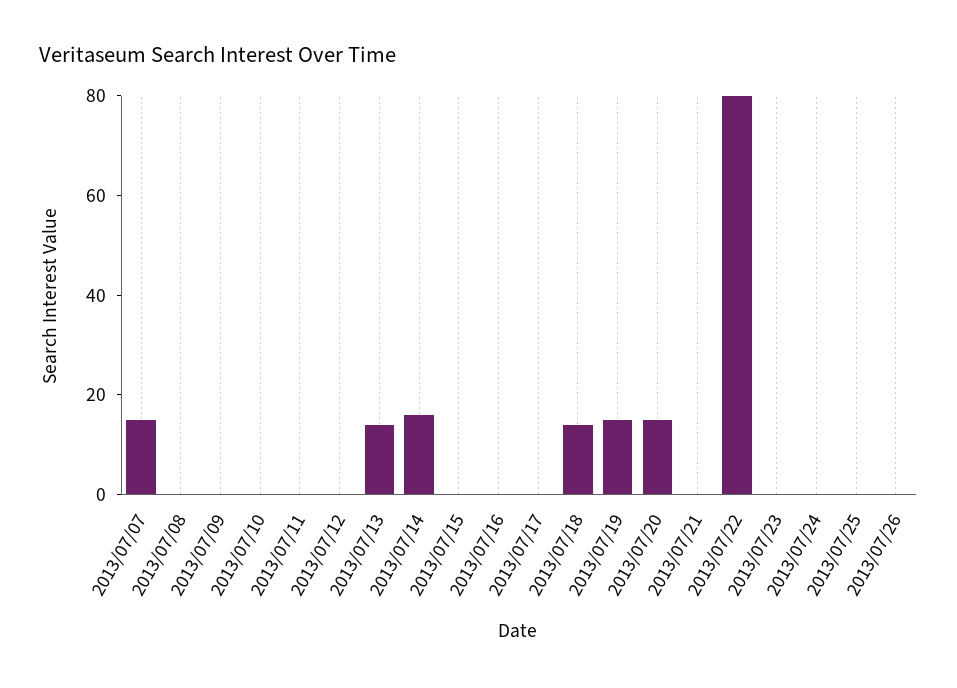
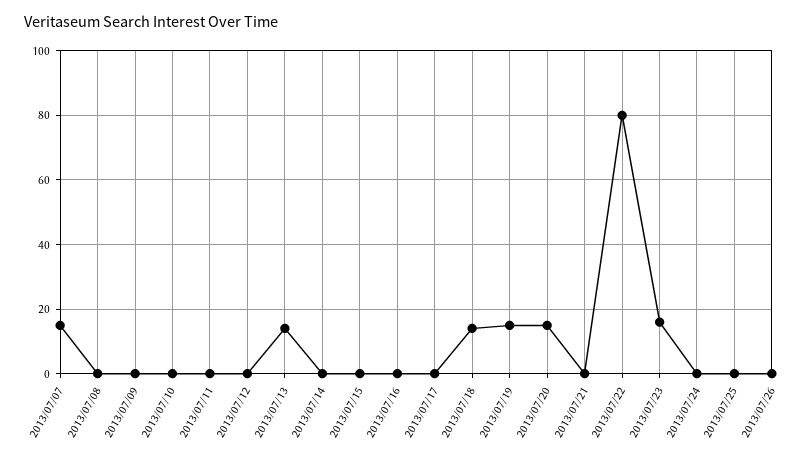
  {
    "2013/07/07": 15,
    "2013/07/08": 0,
    "2013/07/09": 0,
    "2013/07/10": 0,
    "2013/07/11": 0,
    "2013/07/12": 0,
    "2013/07/13": 15,
-   "2013/07/14": 15,
+   "2013/07/14": 0,
    "2013/07/15": 0,
    "2013/07/16": 0,
    "2013/07/17": 0,
    "2013/07/18": 15,
    "2013/07/19": 15,
    "2013/07/20": 15,
    "2013/07/21": 0,
    "2013/07/22": 80,
-   "2013/07/23": 0,
+   "2013/07/23": 15,
    "2013/07/24": 0,
    "2013/07/25": 0,
    "2013/07/26": 0
  }

